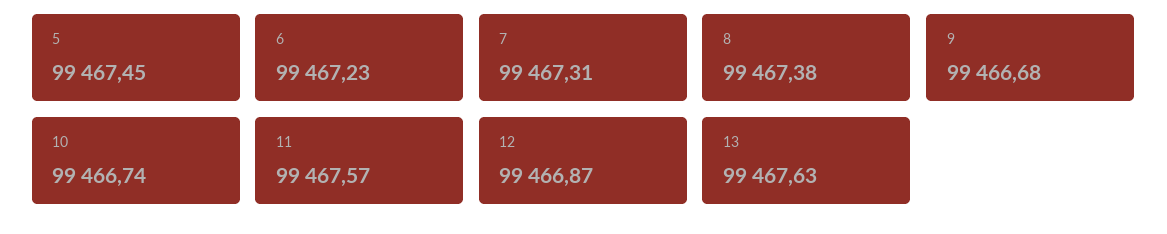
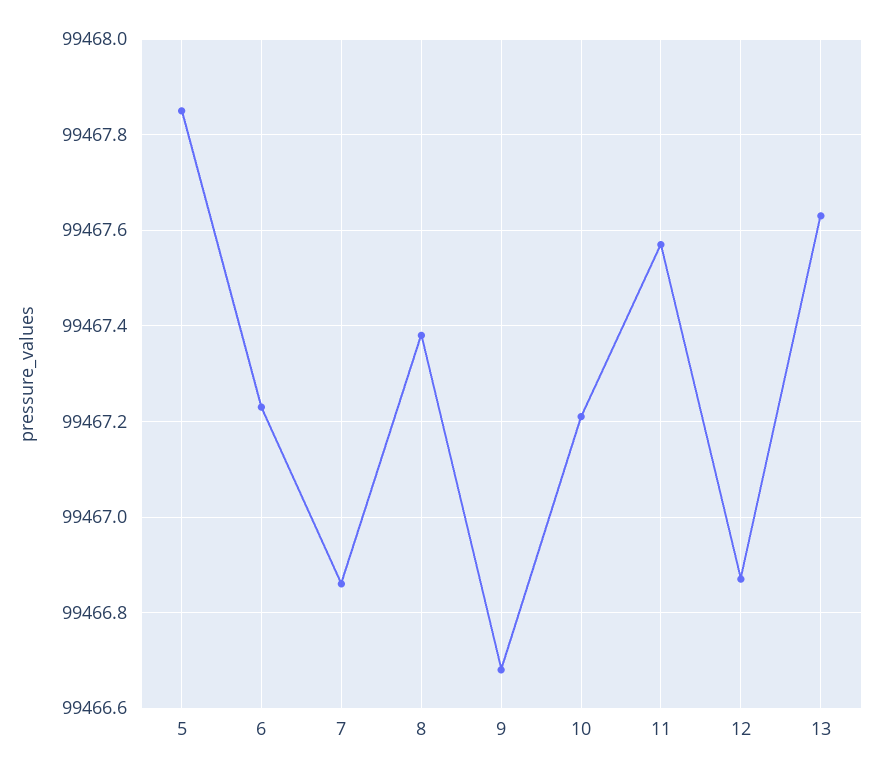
  {
-   "5": 99467.45,
+   "5": 99467.85,
    "6": 99467.23,
-   "7": 99467.31,
+   "7": 99466.85,
    "8": 99467.38,
    "9": 99466.68,
-   "10": 99466.74,
+   "10": 99467.2,
    "11": 99467.57,
    "12": 99466.87,
    "13": 99467.63
  }

